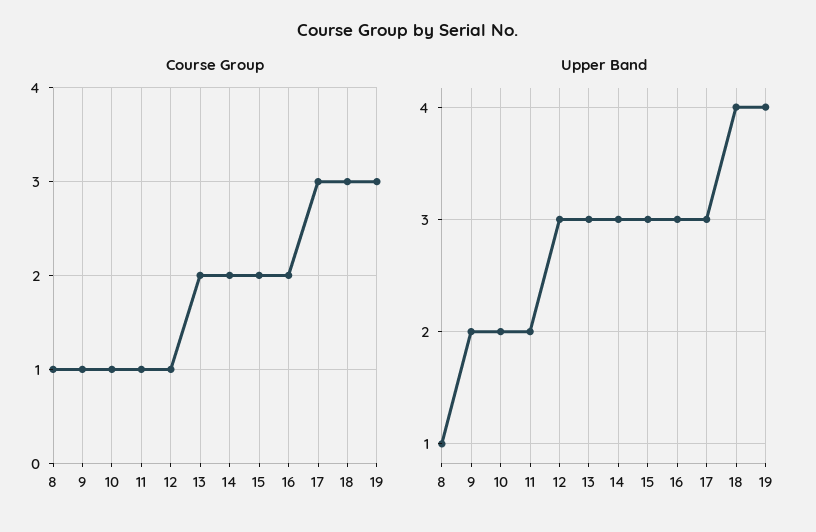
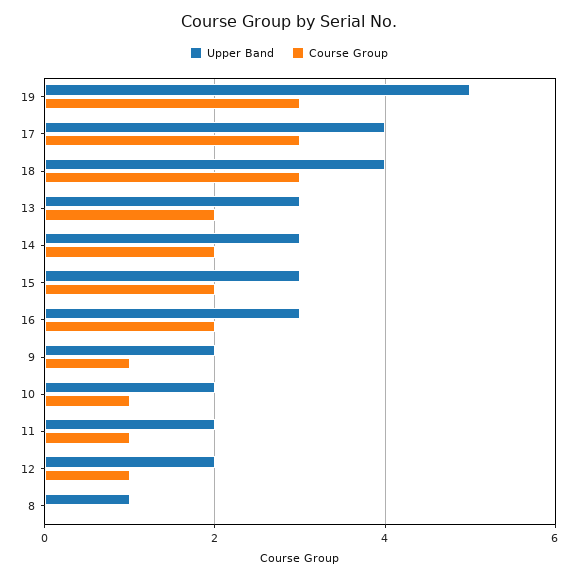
  {
    "Course Group": {
-     "8": 1,
+     "8": 0,
      "9": 1,
      "10": 1,
      "11": 1,
      "12": 1,
      "13": 2,
      "14": 2,
      "15": 2,
      "16": 2,
      "17": 3,
      "18": 3,
      "19": 3
    },
    "Upper Band": {
      "8": 1,
      "9": 2,
      "10": 2,
      "11": 2,
-     "12": 3,
+     "12": 2,
      "13": 3,
      "14": 3,
      "15": 3,
      "16": 3,
-     "17": 3,
+     "17": 4,
      "18": 4,
-     "19": 4
+     "19": 5
    }
  }

